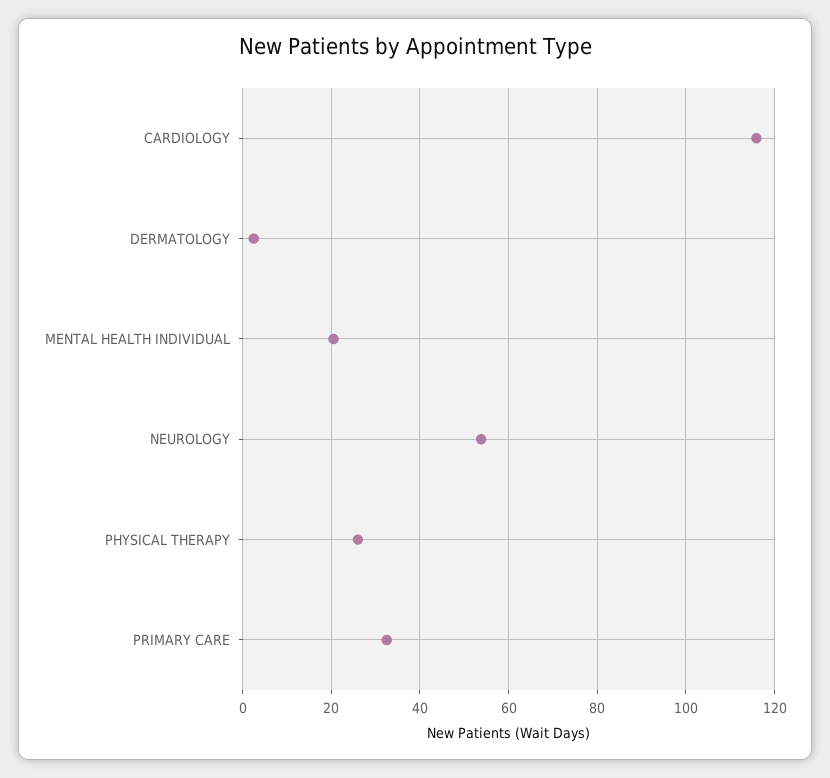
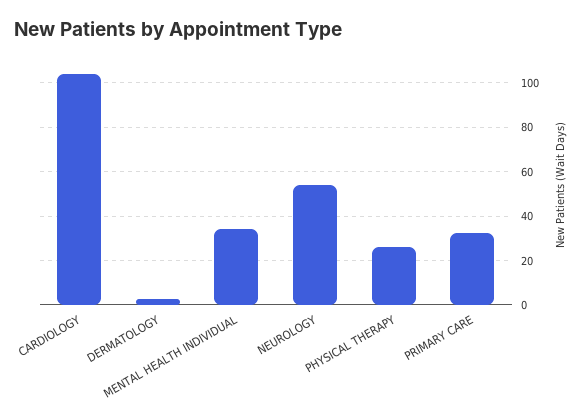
  {
-   "CARDIOLOGY": 116,
+   "CARDIOLOGY": 105,
    "DERMATOLOGY": 2,
-   "MENTAL HEALTH INDIVIDUAL": 20,
+   "MENTAL HEALTH INDIVIDUAL": 35,
    "NEUROLOGY": 54,
    "PHYSICAL THERAPY": 26,
    "PRIMARY CARE": 32
  }

